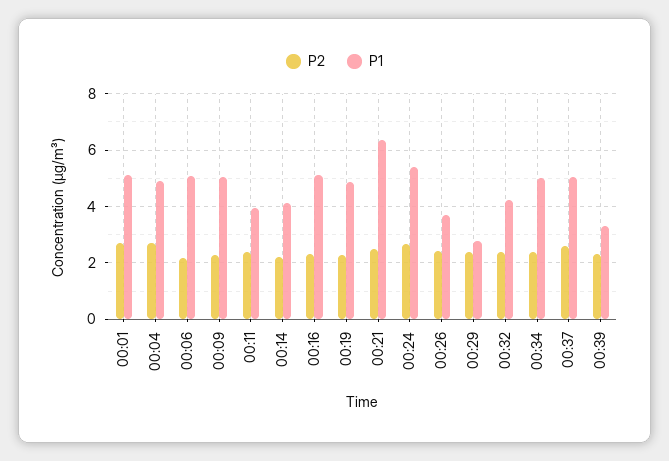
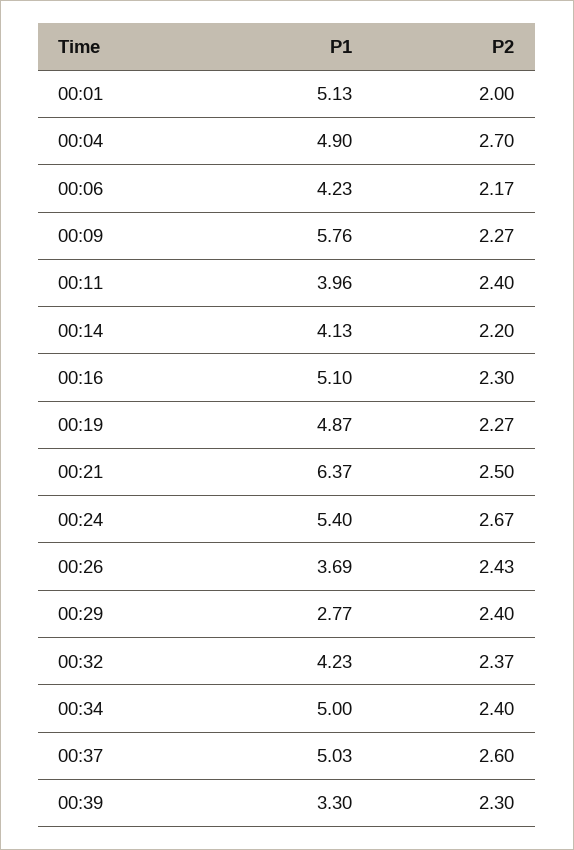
  {
    "P2": {
-     "00:01": 2.75,
+     "00:01": 2,
      "00:04": 2.7,
      "00:06": 2.17,
      "00:09": 2.27,
      "00:11": 2.4,
      "00:14": 2.2,
      "00:16": 2.3,
      "00:19": 2.27,
      "00:21": 2.5,
      "00:24": 2.67,
      "00:26": 2.43,
      "00:29": 2.4,
      "00:32": 2.37,
      "00:34": 2.4,
      "00:37": 2.6,
      "00:39": 2.3
    },
    "P1": {
      "00:01": 5.13,
      "00:04": 4.9,
-     "00:06": 5,
+     "00:06": 4.23,
-     "00:09": 5,
+     "00:09": 5.76,
      "00:11": 3.96,
      "00:14": 4.13,
      "00:16": 5.1,
      "00:19": 4.87,
      "00:21": 6.37,
      "00:24": 5.4,
      "00:26": 3.69,
      "00:29": 2.77,
      "00:32": 4.23,
      "00:34": 5,
      "00:37": 5.03,
      "00:39": 3.3
    }
  }

